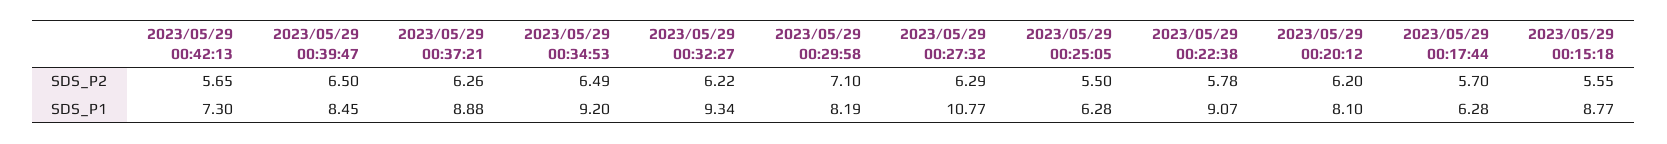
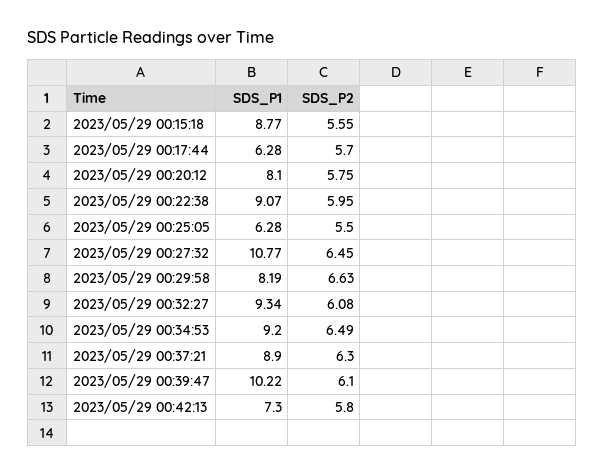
  {
    "2023/05/29 00:42:13": {
-     "SDS_P2": 5.65,
+     "SDS_P2": 5.8,
      "SDS_P1": 7.3
    },
    "2023/05/29 00:39:47": {
-     "SDS_P2": 6.5,
+     "SDS_P2": 6.1,
-     "SDS_P1": 8.45
+     "SDS_P1": 10.22
    },
    "2023/05/29 00:37:21": {
-     "SDS_P2": 6.26,
+     "SDS_P2": 6.3,
-     "SDS_P1": 8.88
+     "SDS_P1": 8.9
    },
    "2023/05/29 00:34:53": {
      "SDS_P2": 6.49,
      "SDS_P1": 9.2
    },
    "2023/05/29 00:32:27": {
-     "SDS_P2": 6.22,
+     "SDS_P2": 6.08,
      "SDS_P1": 9.34
    },
    "2023/05/29 00:29:58": {
-     "SDS_P2": 7.1,
+     "SDS_P2": 6.63,
      "SDS_P1": 8.19
    },
    "2023/05/29 00:27:32": {
-     "SDS_P2": 6.29,
+     "SDS_P2": 6.45,
      "SDS_P1": 10.77
    },
    "2023/05/29 00:25:05": {
      "SDS_P2": 5.5,
      "SDS_P1": 6.28
    },
    "2023/05/29 00:22:38": {
-     "SDS_P2": 5.78,
+     "SDS_P2": 5.95,
      "SDS_P1": 9.07
    },
    "2023/05/29 00:20:12": {
-     "SDS_P2": 6.2,
+     "SDS_P2": 5.75,
      "SDS_P1": 8.1
    },
    "2023/05/29 00:17:44": {
      "SDS_P2": 5.7,
      "SDS_P1": 6.28
    },
    "2023/05/29 00:15:18": {
      "SDS_P2": 5.55,
      "SDS_P1": 8.77
    }
  }

